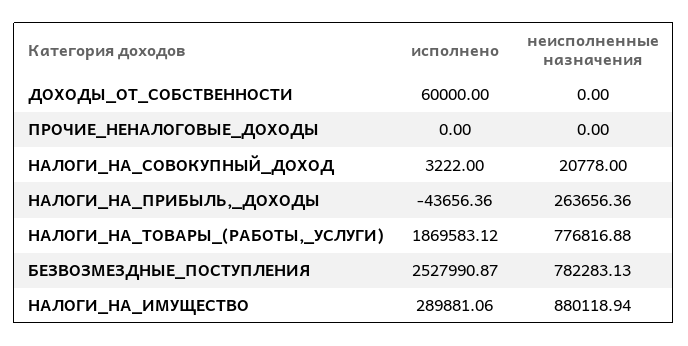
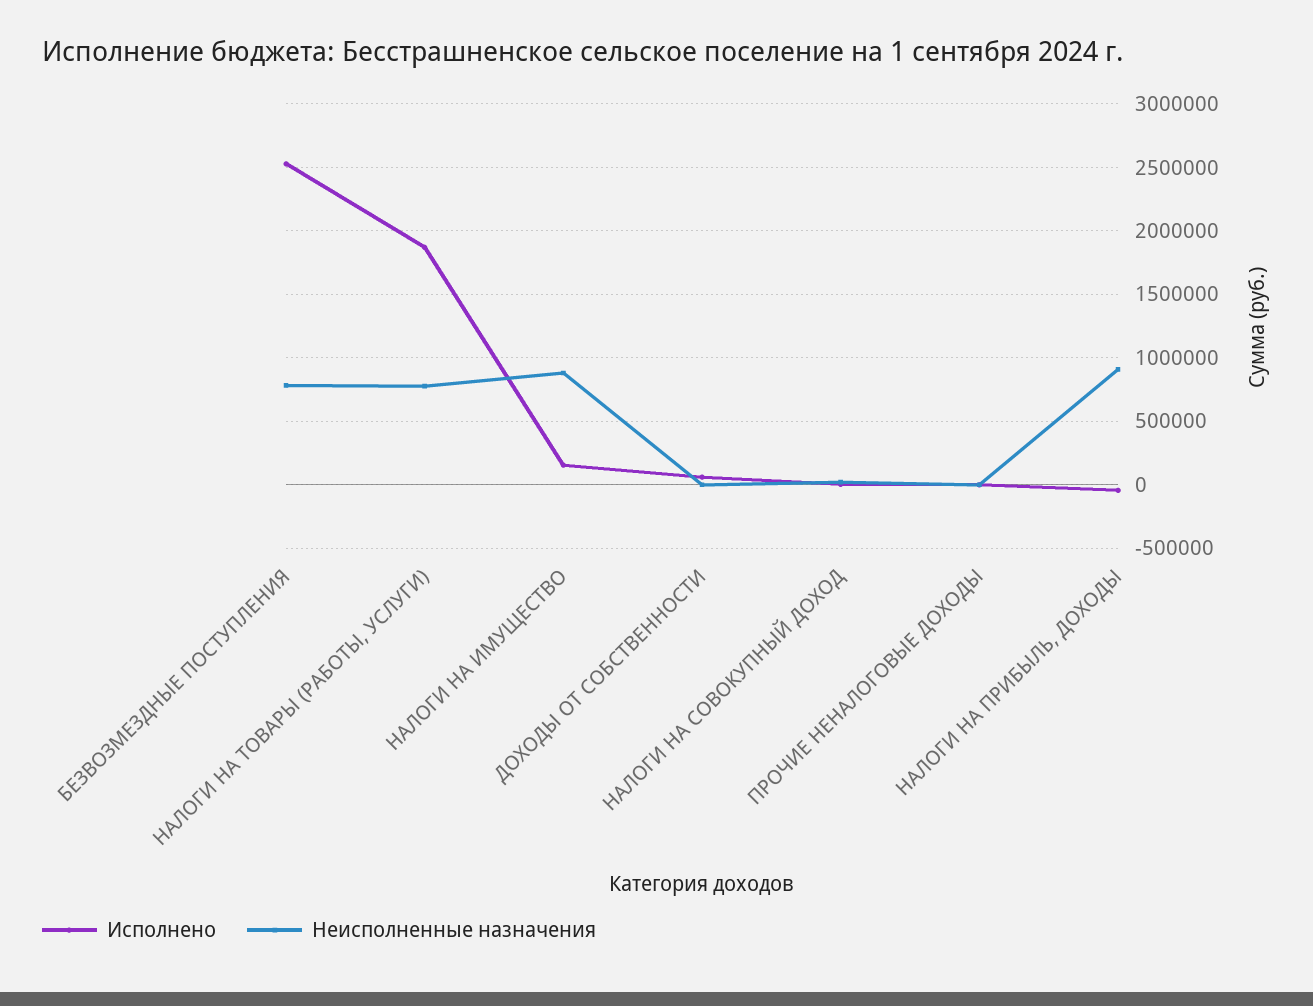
  {
    "исполнено": {
      "ДОХОДЫ_ОТ_СОБСТВЕННОСТИ": 60000,
      "ПРОЧИЕ_НЕНАЛОГОВЫЕ_ДОХОДЫ": 0,
      "НАЛОГИ_НА_СОВОКУПНЫЙ_ДОХОД": 3222,
      "НАЛОГИ_НА_ПРИБЫЛЬ,_ДОХОДЫ": -43656.36,
      "НАЛОГИ_НА_ТОВАРЫ_(РАБОТЫ,_УСЛУГИ)": 1869583.12,
      "БЕЗВОЗМЕЗДНЫЕ_ПОСТУПЛЕНИЯ": 2527990.87,
-     "НАЛОГИ_НА_ИМУЩЕСТВО": 289881.06
+     "НАЛОГИ_НА_ИМУЩЕСТВО": 150000
    },
    "неисполненные назначения": {
      "ДОХОДЫ_ОТ_СОБСТВЕННОСТИ": 0,
      "ПРОЧИЕ_НЕНАЛОГОВЫЕ_ДОХОДЫ": 0,
      "НАЛОГИ_НА_СОВОКУПНЫЙ_ДОХОД": 20778,
-     "НАЛОГИ_НА_ПРИБЫЛЬ,_ДОХОДЫ": 263656.36,
+     "НАЛОГИ_НА_ПРИБЫЛЬ,_ДОХОДЫ": 900000,
      "НАЛОГИ_НА_ТОВАРЫ_(РАБОТЫ,_УСЛУГИ)": 776816.88,
      "БЕЗВОЗМЕЗДНЫЕ_ПОСТУПЛЕНИЯ": 782283.13,
      "НАЛОГИ_НА_ИМУЩЕСТВО": 880118.94
    }
  }

